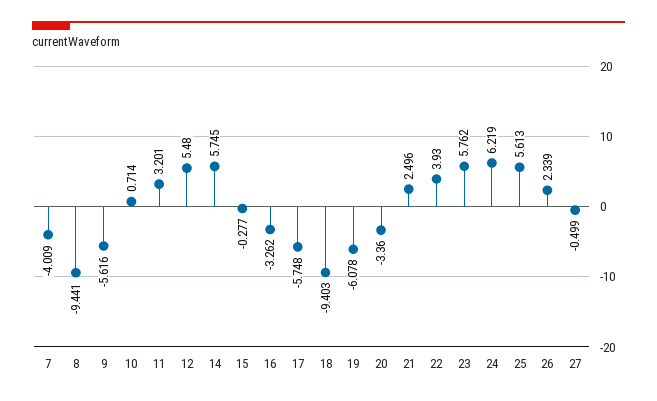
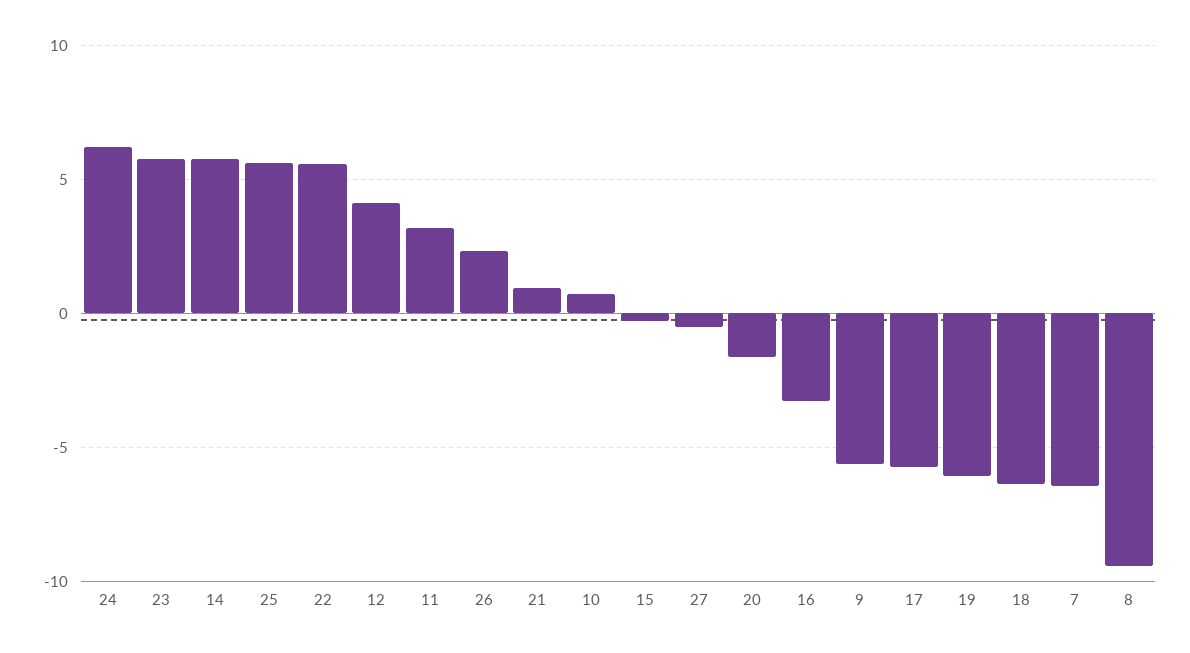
  {
-   "7": -4.009,
+   "7": -6.5,
    "8": -9.441,
    "9": -5.616,
    "10": 0.714,
    "11": 3.201,
-   "12": 5.48,
+   "12": 4,
    "14": 5.745,
    "15": -0.277,
    "16": -3.262,
    "17": -5.748,
-   "18": -9.403,
+   "18": -6.5,
    "19": -6.078,
-   "20": -3.36,
+   "20": -1.5,
-   "21": 2.496,
+   "21": 1,
-   "22": 3.93,
+   "22": 5.5,
    "23": 5.762,
    "24": 6.219,
    "25": 5.613,
    "26": 2.339,
    "27": -0.499
  }

